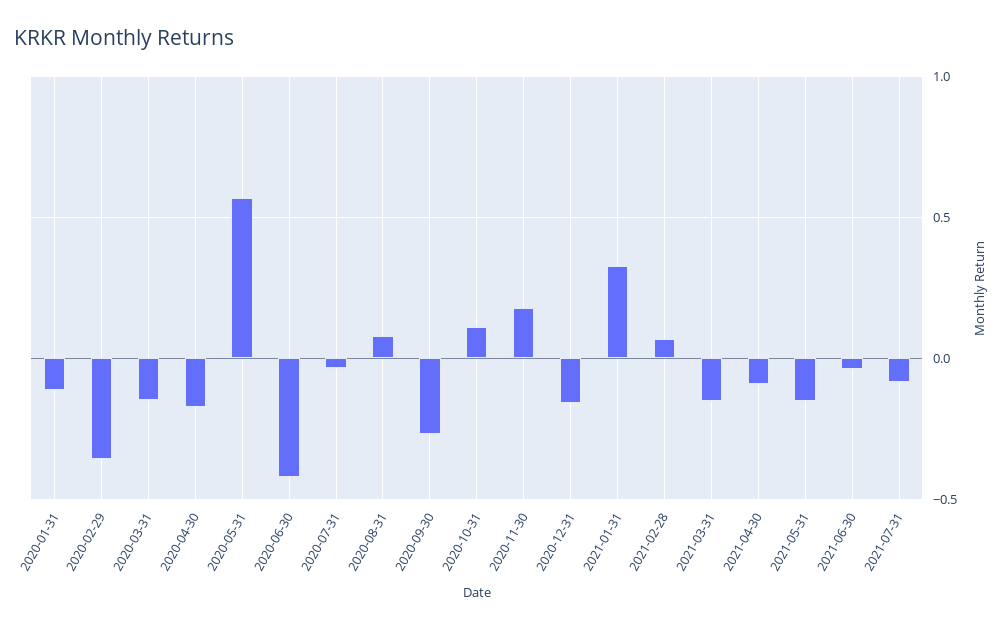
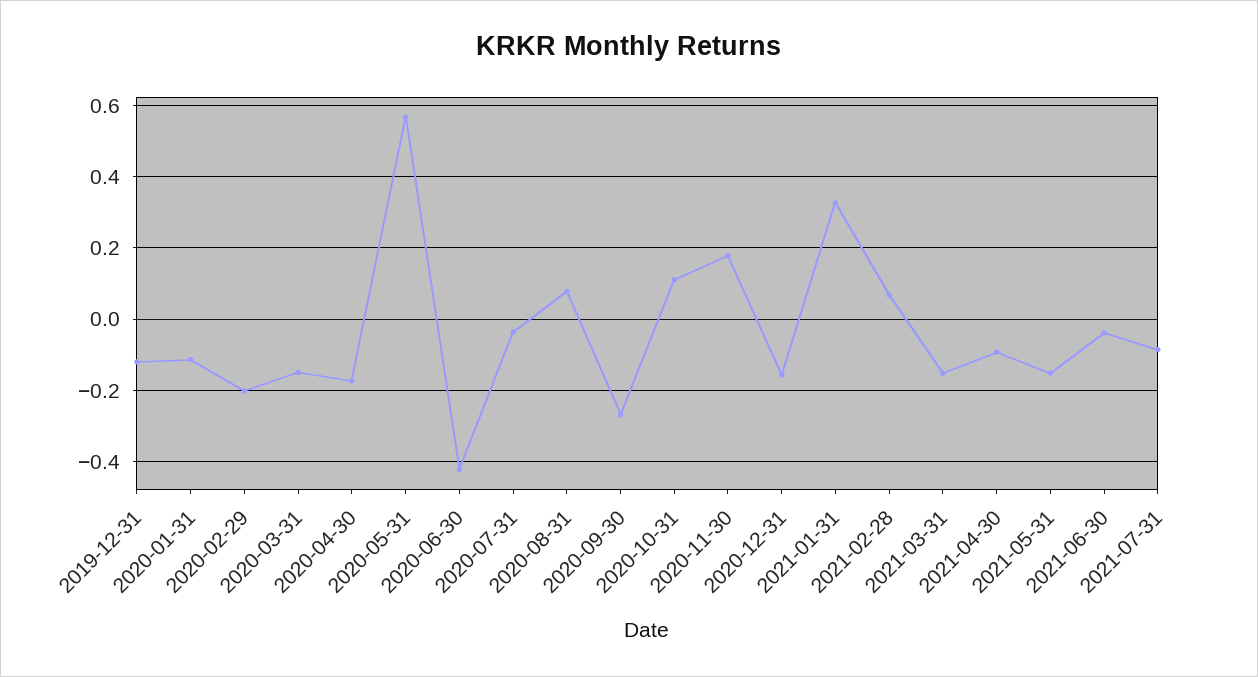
  {
    "2020-01-31": -0.12,
-   "2020-02-29": -0.35,
+   "2020-02-29": -0.2,
    "2020-03-31": -0.14,
    "2020-04-30": -0.18,
    "2020-05-31": 0.56,
    "2020-06-30": -0.42,
    "2020-07-31": -0.04,
    "2020-08-31": 0.08,
    "2020-09-30": -0.26,
    "2020-10-31": 0.12,
    "2020-11-30": 0.18,
    "2020-12-31": -0.16,
    "2021-01-31": 0.32,
    "2021-02-28": 0.06,
    "2021-03-31": -0.16,
    "2021-04-30": -0.1,
    "2021-05-31": -0.16,
    "2021-06-30": -0.04,
-   "2021-07-31": -0.08
+   "2021-07-31": -0.08,
+   "2019-12-31": -0.12
  }

